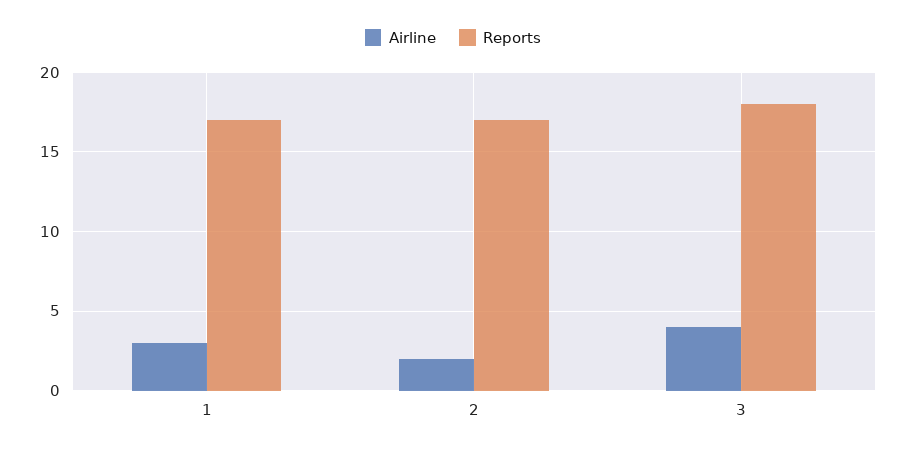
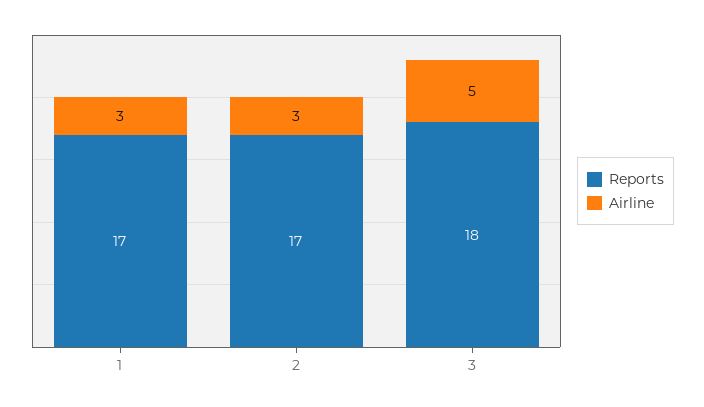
  {
    "Airline": {
      "1": 3,
-     "2": 2,
+     "2": 3,
-     "3": 4
+     "3": 5
    },
    "Reports": {
      "1": 17,
      "2": 17,
      "3": 18
    }
  }

